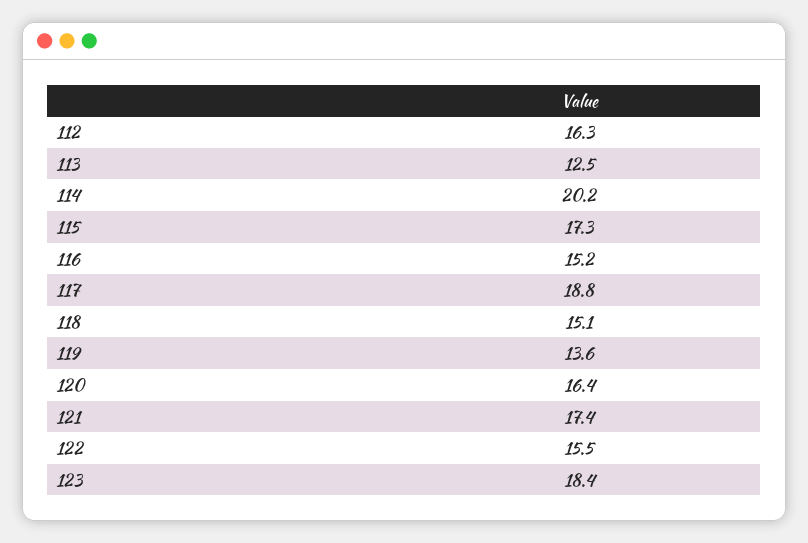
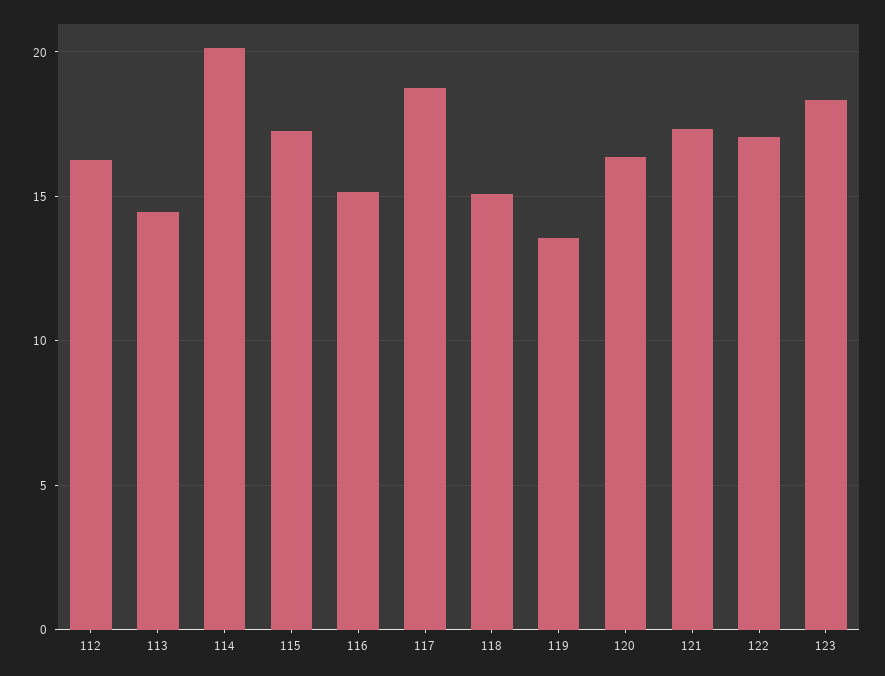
  {
    "112": 16.3,
-   "113": 12.5,
+   "113": 14.5,
    "114": 20.2,
    "115": 17.3,
    "116": 15.2,
    "117": 18.8,
    "118": 15.1,
    "119": 13.6,
    "120": 16.4,
    "121": 17.4,
-   "122": 15.5,
+   "122": 17,
    "123": 18.4
  }

